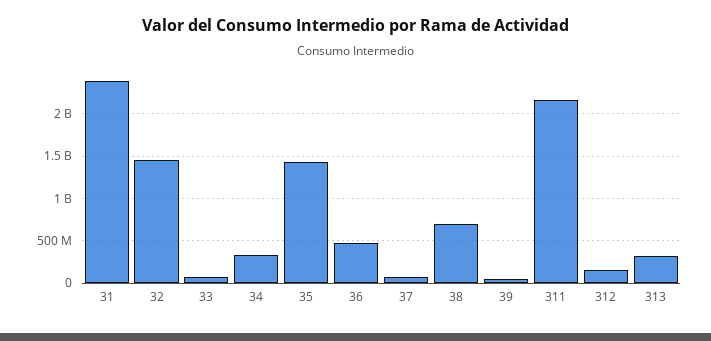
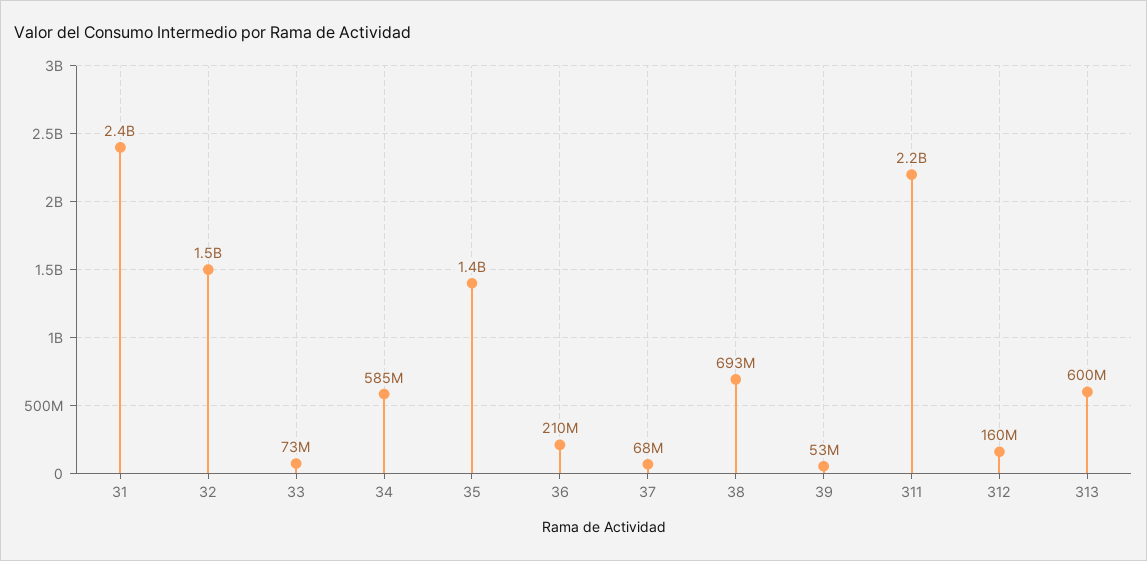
  {
    "31": 2400000000,
    "32": 1500000000,
    "33": 73000000,
-   "34": 300000000,
+   "34": 585000000,
    "35": 1400000000,
-   "36": 500000000,
+   "36": 210000000,
    "37": 68000000,
    "38": 693000000,
    "39": 53000000,
    "311": 2200000000,
    "312": 160000000,
-   "313": 300000000
+   "313": 600000000
  }

